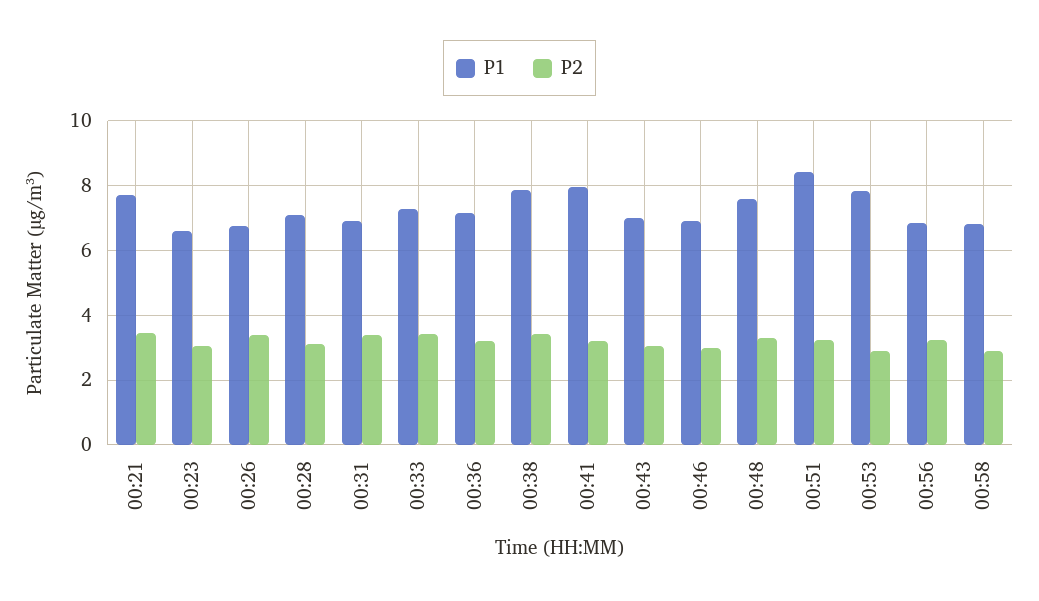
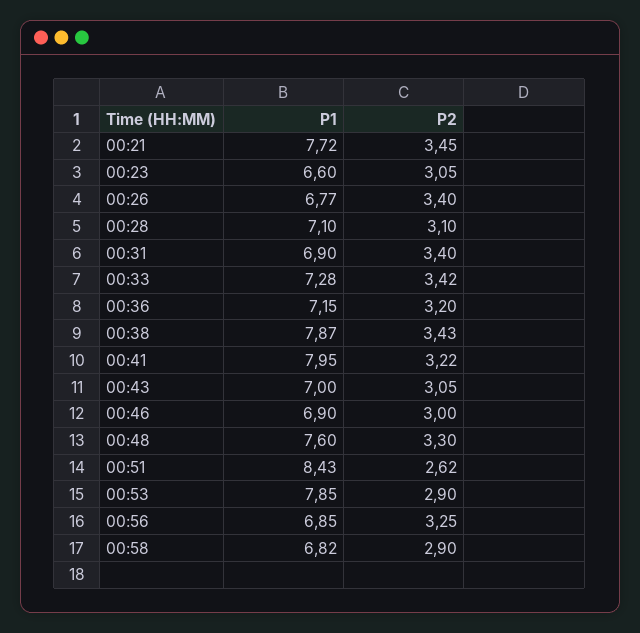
  {
    "P1": {
      "00:21": 7.72,
      "00:23": 6.6,
      "00:26": 6.77,
      "00:28": 7.1,
      "00:31": 6.9,
      "00:33": 7.28,
      "00:36": 7.15,
      "00:38": 7.87,
      "00:41": 7.95,
      "00:43": 7,
      "00:46": 6.9,
      "00:48": 7.6,
      "00:51": 8.43,
      "00:53": 7.85,
      "00:56": 6.85,
      "00:58": 6.82
    },
    "P2": {
      "00:21": 3.45,
      "00:23": 3.05,
      "00:26": 3.4,
      "00:28": 3.1,
      "00:31": 3.4,
      "00:33": 3.42,
      "00:36": 3.2,
      "00:38": 3.43,
      "00:41": 3.22,
      "00:43": 3.05,
      "00:46": 3,
      "00:48": 3.3,
-     "00:51": 3.2,
+     "00:51": 2.62,
      "00:53": 2.9,
      "00:56": 3.25,
      "00:58": 2.9
    }
  }

